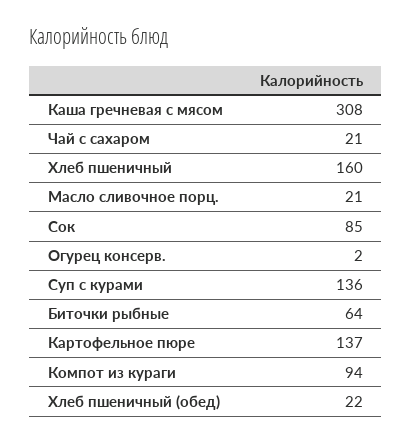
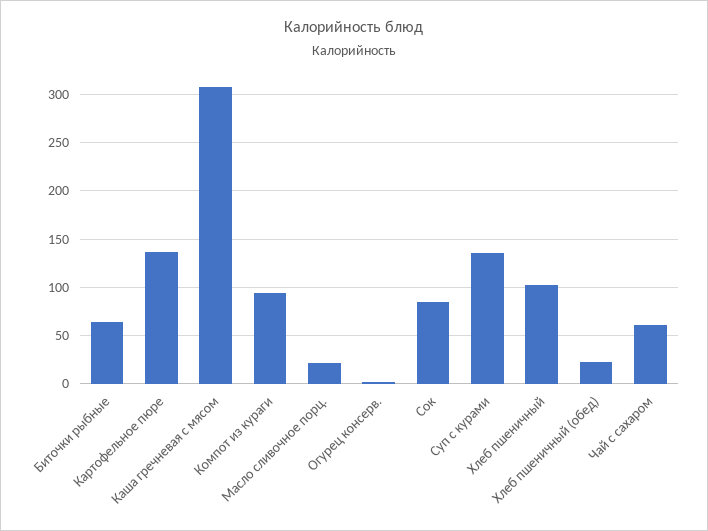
  {
    "Каша гречневая с мясом": 308,
-   "Чай с сахаром": 21,
+   "Чай с сахаром": 60,
-   "Хлеб пшеничный": 160,
+   "Хлеб пшеничный": 100,
    "Масло сливочное порц.": 21,
    "Сок": 85,
    "Огурец консерв.": 2,
    "Суп с курами": 136,
    "Биточки рыбные": 64,
    "Картофельное пюре": 137,
    "Компот из кураги": 94,
    "Хлеб пшеничный (обед)": 22
  }

